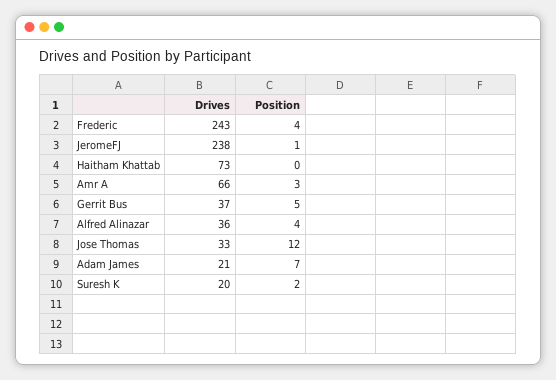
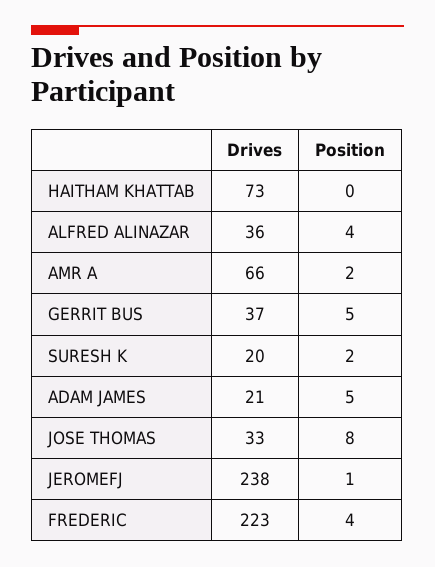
  {
    "Drives": {
-     "Frederic": 243,
+     "Frederic": 223,
      "JeromeFJ": 238,
      "Haitham Khattab": 73,
      "Amr A": 66,
      "Gerrit Bus": 37,
      "Alfred Alinazar": 36,
      "Jose Thomas": 33,
      "Adam James": 21,
      "Suresh K": 20
    },
    "Position": {
      "Frederic": 4,
      "JeromeFJ": 1,
      "Haitham Khattab": 0,
-     "Amr A": 3,
+     "Amr A": 2,
      "Gerrit Bus": 5,
      "Alfred Alinazar": 4,
-     "Jose Thomas": 12,
+     "Jose Thomas": 8,
-     "Adam James": 7,
+     "Adam James": 5,
      "Suresh K": 2
    }
  }

